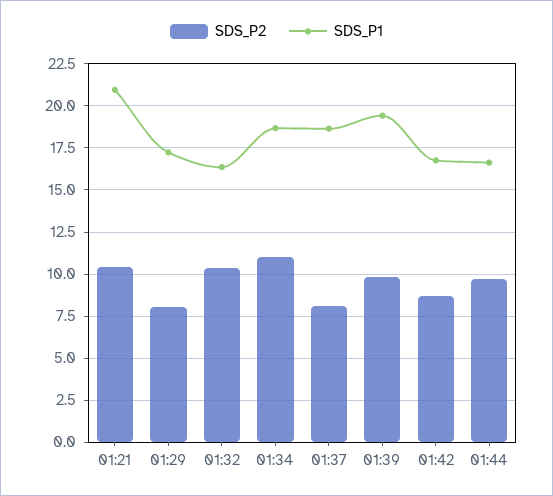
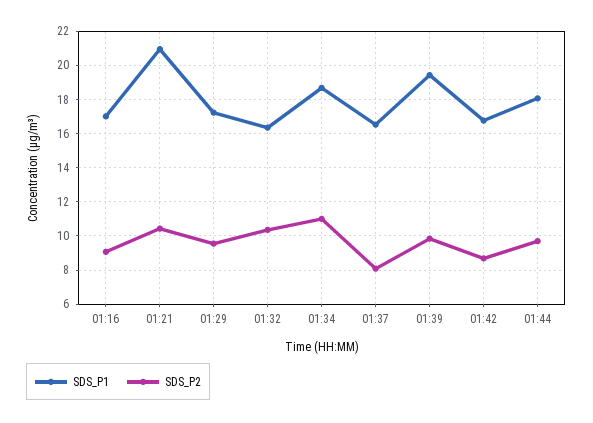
  {
    "SDS_P2": {
      "01:21": 10.5,
-     "01:29": 8,
+     "01:29": 9.5,
      "01:32": 10.5,
      "01:34": 11,
      "01:37": 8,
      "01:39": 10,
      "01:42": 8.5,
-     "01:44": 9.5
+     "01:44": 9.5,
+     "01:16": 9
    },
    "SDS_P1": {
      "01:21": 21,
      "01:29": 17,
      "01:32": 16.5,
      "01:34": 18.5,
-     "01:37": 18.5,
+     "01:37": 16.5,
      "01:39": 19.5,
      "01:42": 17,
-     "01:44": 16.5
+     "01:44": 18,
+     "01:16": 17
    }
  }

